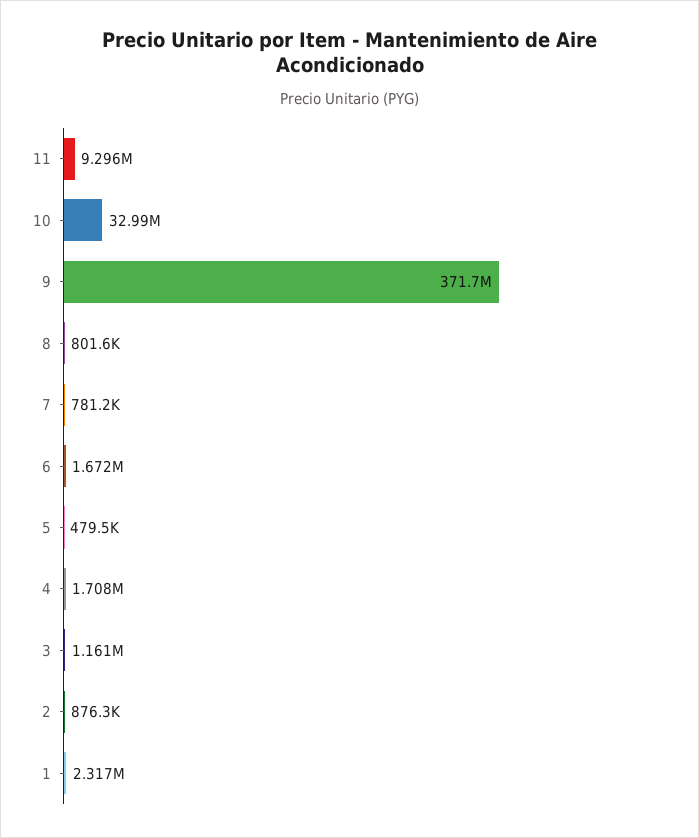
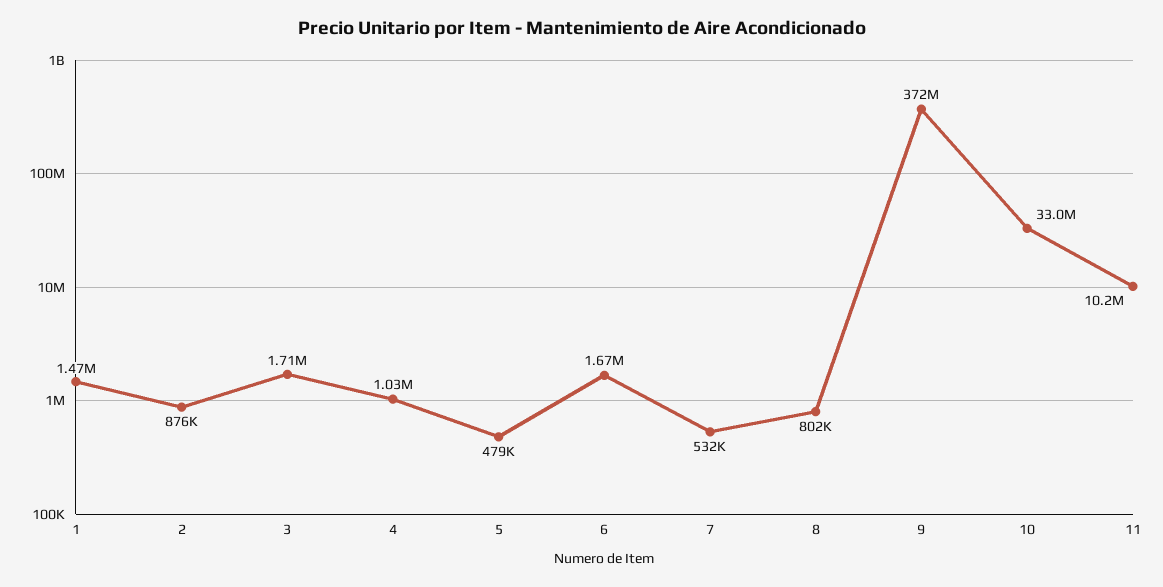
  {
-   "11": 9296000,
+   "11": 10200000,
    "10": 32990000,
    "9": 371700000,
    "8": 801600,
-   "7": 781200,
+   "7": 532000,
    "6": 1672000,
    "5": 479500,
-   "4": 1708000,
+   "4": 1030000,
-   "3": 1161000,
+   "3": 1710000,
    "2": 876300,
-   "1": 2317000
+   "1": 1470000
  }

